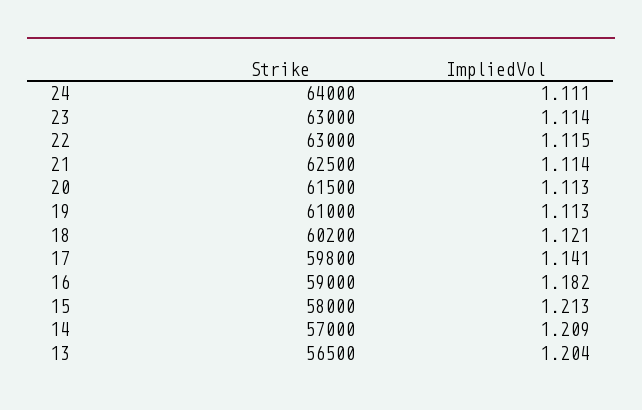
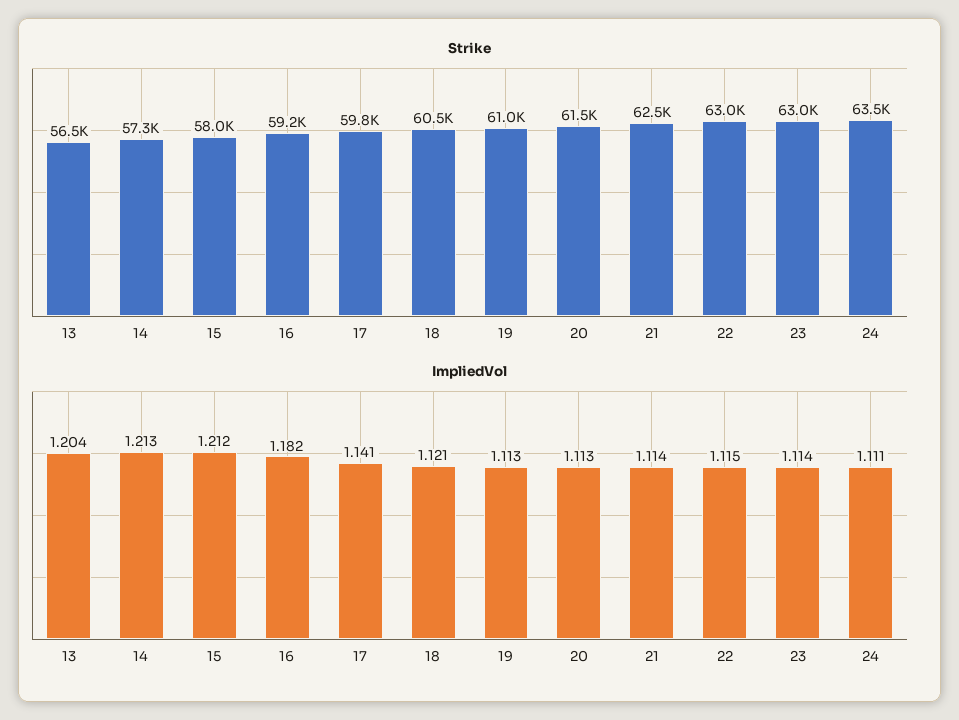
  {
    "Strike": {
-     "24": 64000,
+     "24": 63500,
      "23": 63000,
      "22": 63000,
      "21": 62500,
      "20": 61500,
      "19": 61000,
-     "18": 60200,
+     "18": 60500,
      "17": 59800,
-     "16": 59000,
+     "16": 59200,
      "15": 58000,
-     "14": 57000,
+     "14": 57300,
      "13": 56500
    },
    "ImpliedVol": {
      "24": 1.111,
      "23": 1.114,
      "22": 1.115,
      "21": 1.114,
      "20": 1.113,
      "19": 1.113,
      "18": 1.121,
      "17": 1.141,
      "16": 1.182,
-     "15": 1.213,
+     "15": 1.212,
-     "14": 1.209,
+     "14": 1.213,
      "13": 1.204
    }
  }

